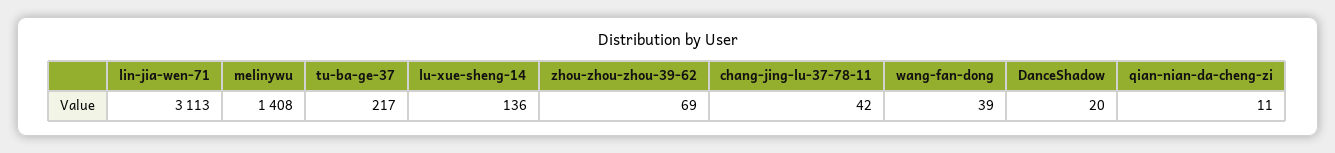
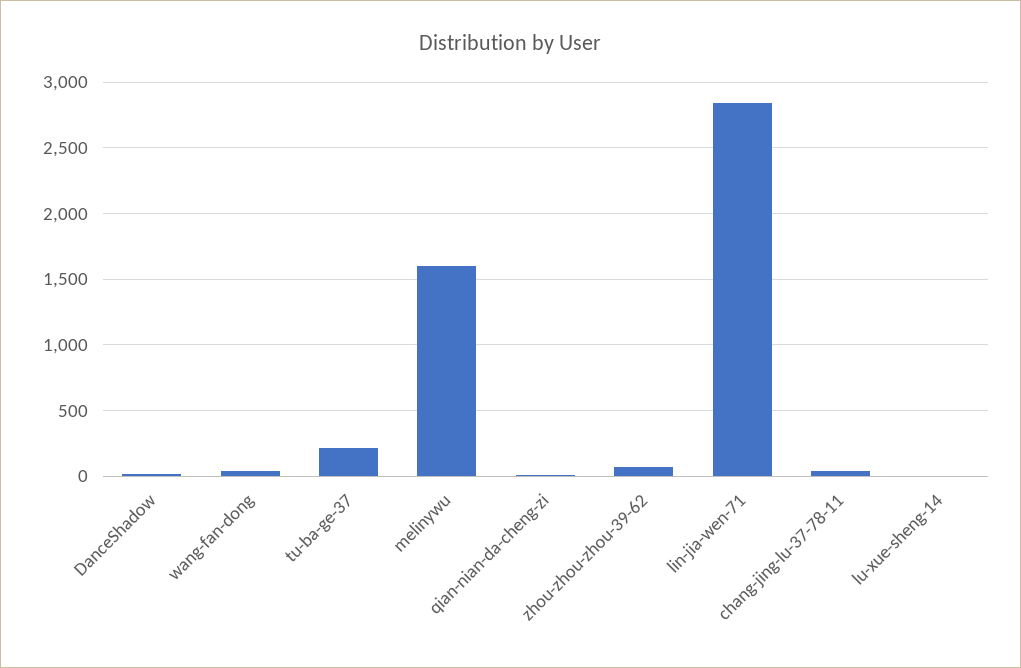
  {
-   "lin-jia-wen-71": 3113,
+   "lin-jia-wen-71": 2850,
-   "melinywu": 1408,
+   "melinywu": 1600,
    "tu-ba-ge-37": 217,
-   "lu-xue-sheng-14": 136,
+   "lu-xue-sheng-14": 0,
    "zhou-zhou-zhou-39-62": 69,
    "chang-jing-lu-37-78-11": 42,
    "wang-fan-dong": 39,
    "DanceShadow": 20,
    "qian-nian-da-cheng-zi": 11
  }

